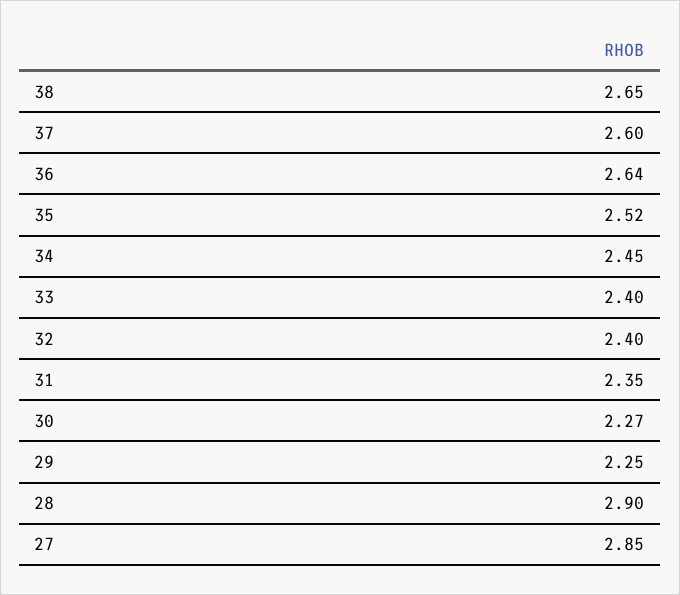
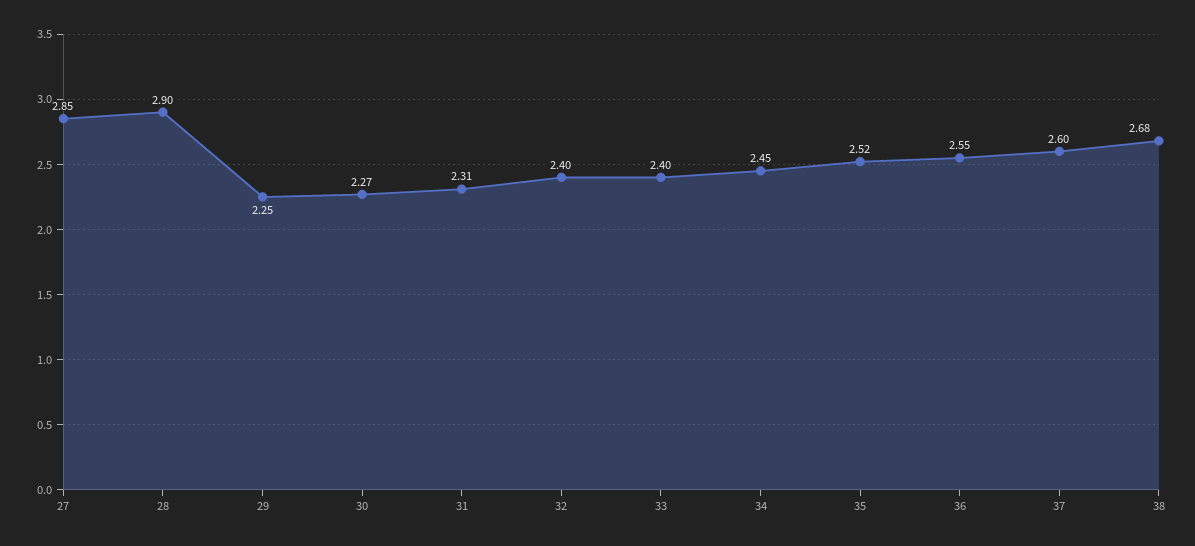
  {
-   "38": 2.65,
+   "38": 2.68,
    "37": 2.6,
-   "36": 2.64,
+   "36": 2.55,
    "35": 2.52,
    "34": 2.45,
    "33": 2.4,
    "32": 2.4,
-   "31": 2.35,
+   "31": 2.31,
    "30": 2.27,
    "29": 2.25,
    "28": 2.9,
    "27": 2.85
  }

